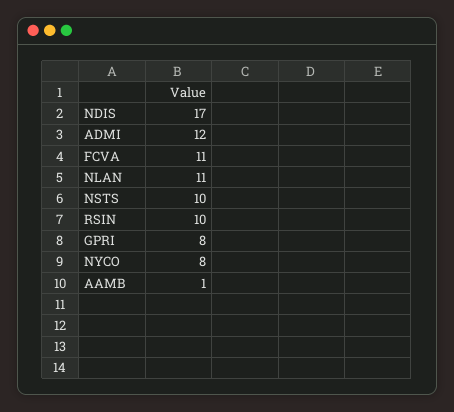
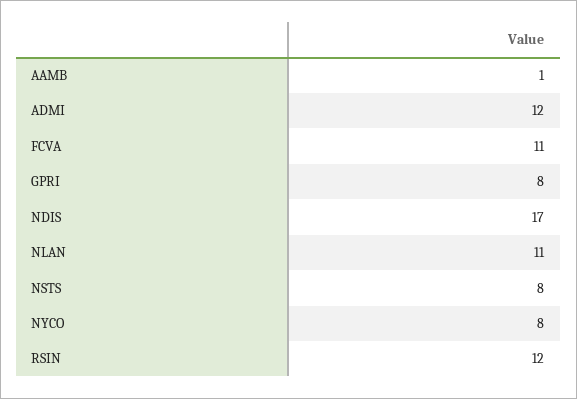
  {
    "NDIS": 17,
    "ADMI": 12,
    "FCVA": 11,
    "NLAN": 11,
-   "NSTS": 10,
+   "NSTS": 8,
-   "RSIN": 10,
+   "RSIN": 12,
    "GPRI": 8,
    "NYCO": 8,
    "AAMB": 1
  }

